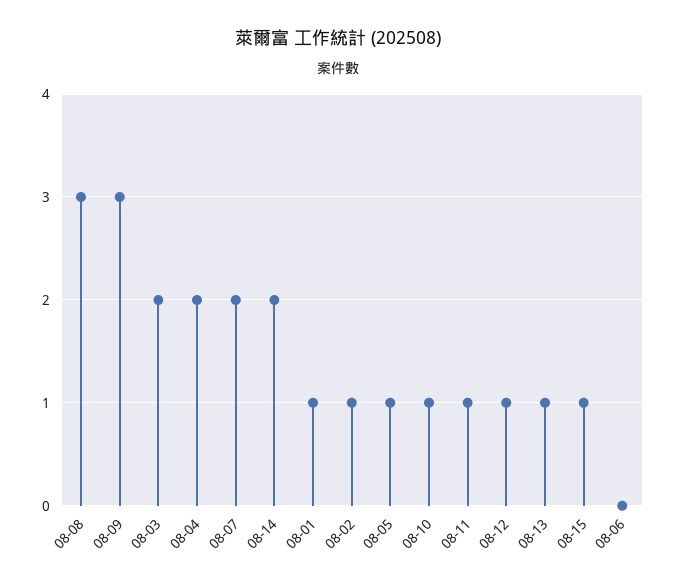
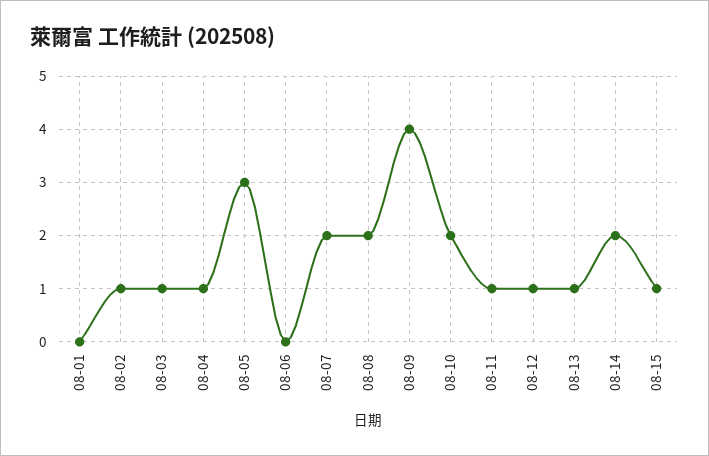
  {
-   "08-08": 3,
+   "08-08": 2,
-   "08-09": 3,
+   "08-09": 4,
-   "08-03": 2,
+   "08-03": 1,
-   "08-04": 2,
+   "08-04": 1,
    "08-07": 2,
    "08-14": 2,
-   "08-01": 1,
+   "08-01": 0,
    "08-02": 1,
-   "08-05": 1,
+   "08-05": 3,
-   "08-10": 1,
+   "08-10": 2,
    "08-11": 1,
    "08-12": 1,
    "08-13": 1,
    "08-15": 1,
    "08-06": 0
  }

